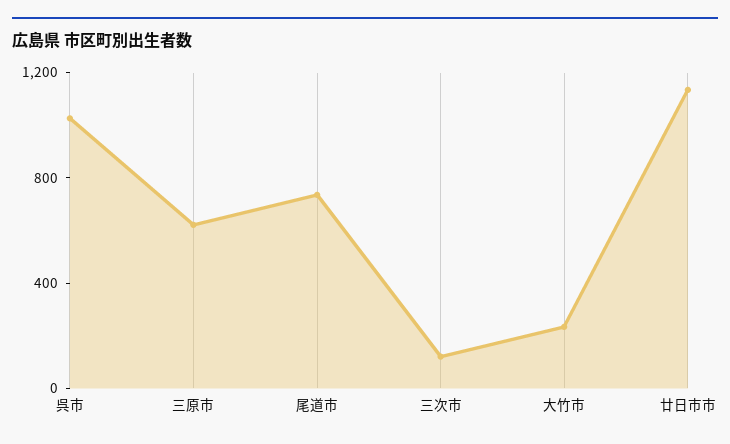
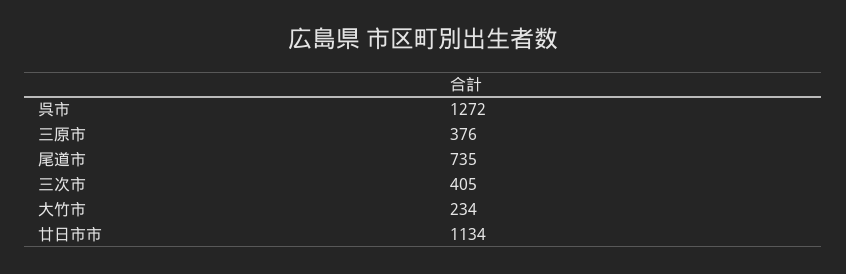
  {
-   "呉市": 1000,
+   "呉市": 1272,
-   "三原市": 600,
+   "三原市": 376,
    "尾道市": 735,
-   "三次市": 100,
+   "三次市": 405,
    "大竹市": 234,
    "廿日市市": 1134
  }

